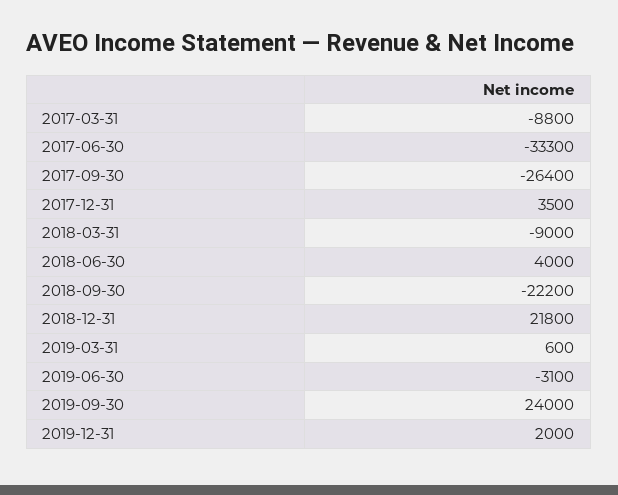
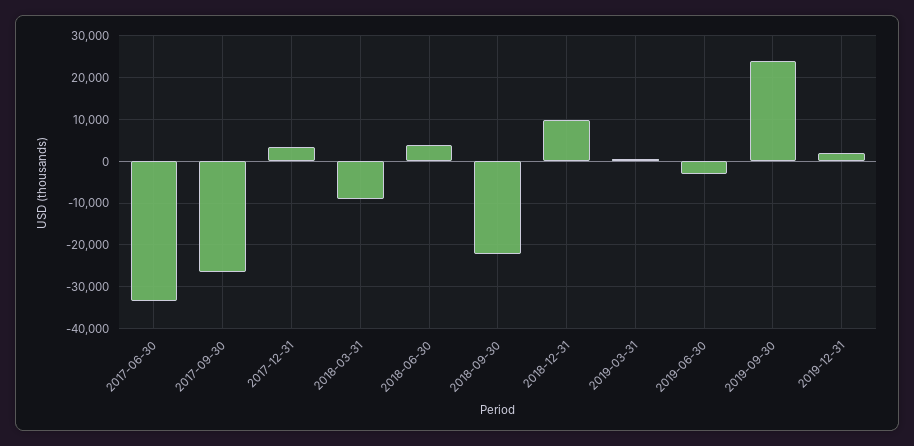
  {
-   "2017-03-31": -8800,
    "2017-06-30": -33300,
    "2017-09-30": -26400,
    "2017-12-31": 3500,
    "2018-03-31": -9000,
    "2018-06-30": 4000,
    "2018-09-30": -22200,
-   "2018-12-31": 21800,
+   "2018-12-31": 10000,
    "2019-03-31": 600,
    "2019-06-30": -3100,
    "2019-09-30": 24000,
    "2019-12-31": 2000
  }

